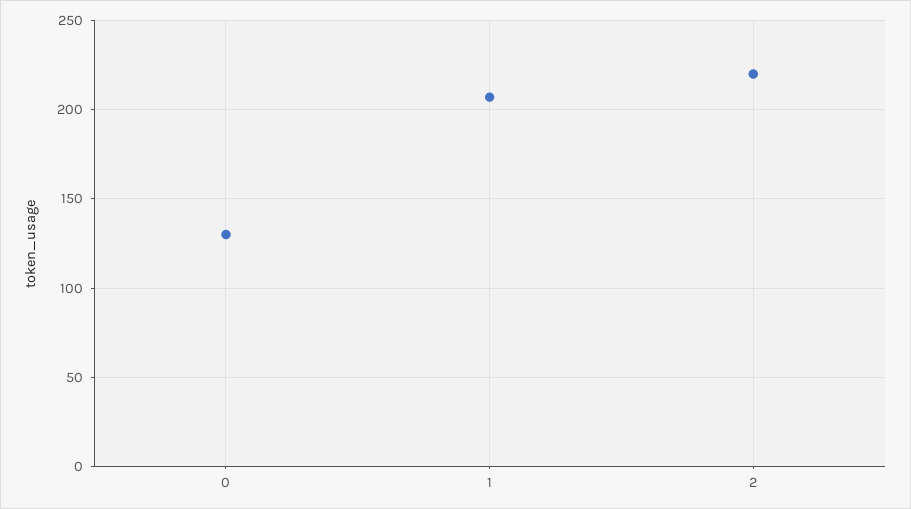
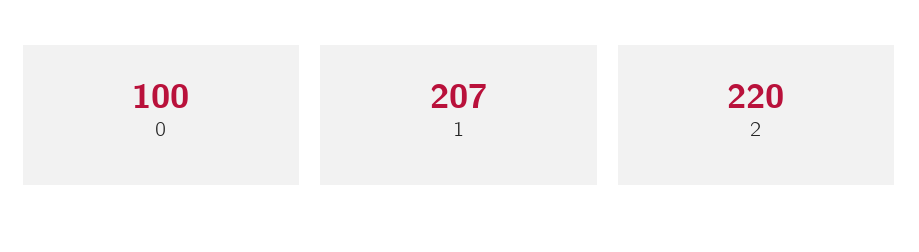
  {
-   "0": 130,
+   "0": 100,
    "1": 207,
    "2": 220
  }

